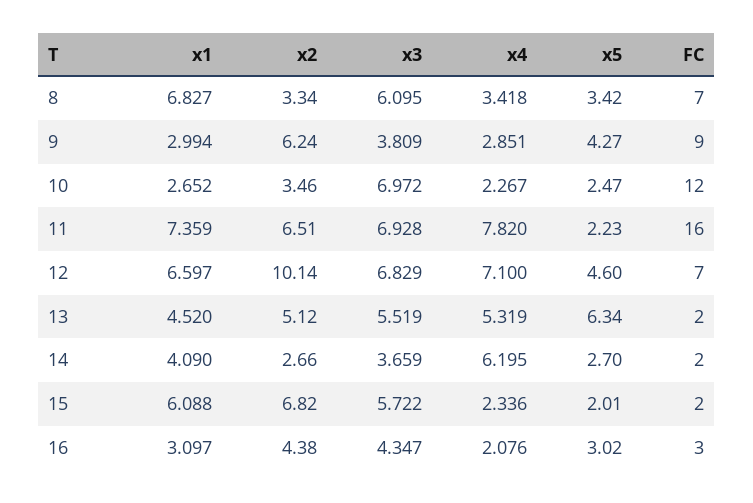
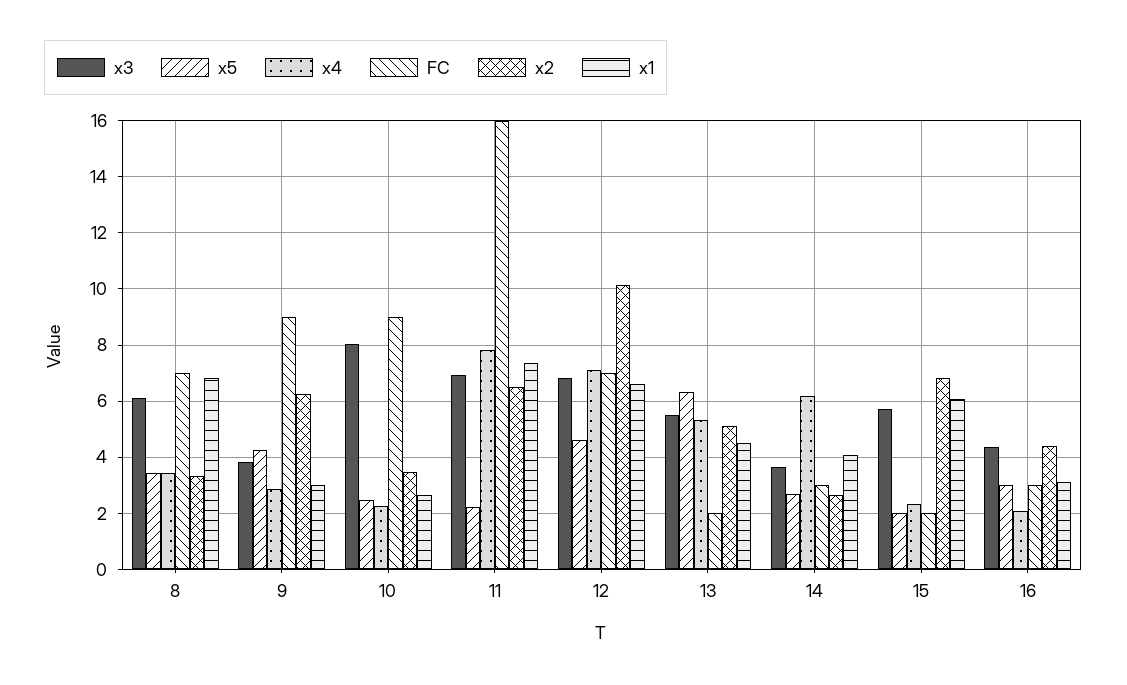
  {
    "x1": {
      "8": 6.827,
      "9": 2.994,
      "10": 2.652,
      "11": 7.359,
      "12": 6.597,
      "13": 4.52,
      "14": 4.09,
      "15": 6.088,
      "16": 3.097
    },
    "x2": {
      "8": 3.34,
      "9": 6.24,
      "10": 3.46,
      "11": 6.51,
      "12": 10.14,
      "13": 5.12,
      "14": 2.66,
      "15": 6.82,
      "16": 4.38
    },
    "x3": {
      "8": 6.095,
      "9": 3.809,
-     "10": 6.972,
+     "10": 8,
      "11": 6.928,
      "12": 6.829,
      "13": 5.519,
      "14": 3.659,
      "15": 5.722,
      "16": 4.347
    },
    "x4": {
      "8": 3.418,
      "9": 2.851,
      "10": 2.267,
      "11": 7.82,
      "12": 7.1,
      "13": 5.319,
      "14": 6.195,
      "15": 2.336,
      "16": 2.076
    },
    "x5": {
      "8": 3.42,
      "9": 4.27,
      "10": 2.47,
      "11": 2.23,
      "12": 4.6,
      "13": 6.34,
      "14": 2.7,
      "15": 2.01,
      "16": 3.02
    },
    "FC": {
      "8": 7,
      "9": 9,
-     "10": 12,
+     "10": 9,
      "11": 16,
      "12": 7,
      "13": 2,
-     "14": 2,
+     "14": 3,
      "15": 2,
      "16": 3
    }
  }

